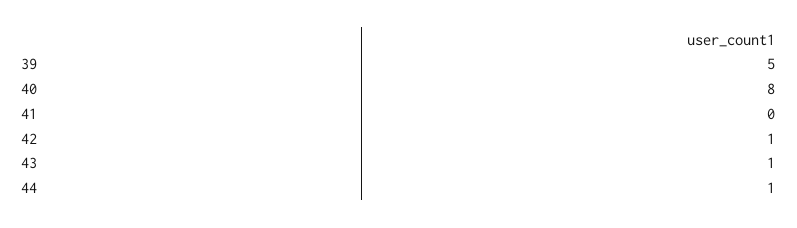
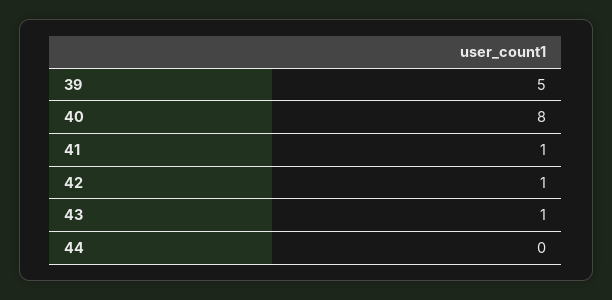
  {
    "39": 5,
    "40": 8,
-   "41": 0,
+   "41": 1,
    "42": 1,
    "43": 1,
-   "44": 1
+   "44": 0
  }

